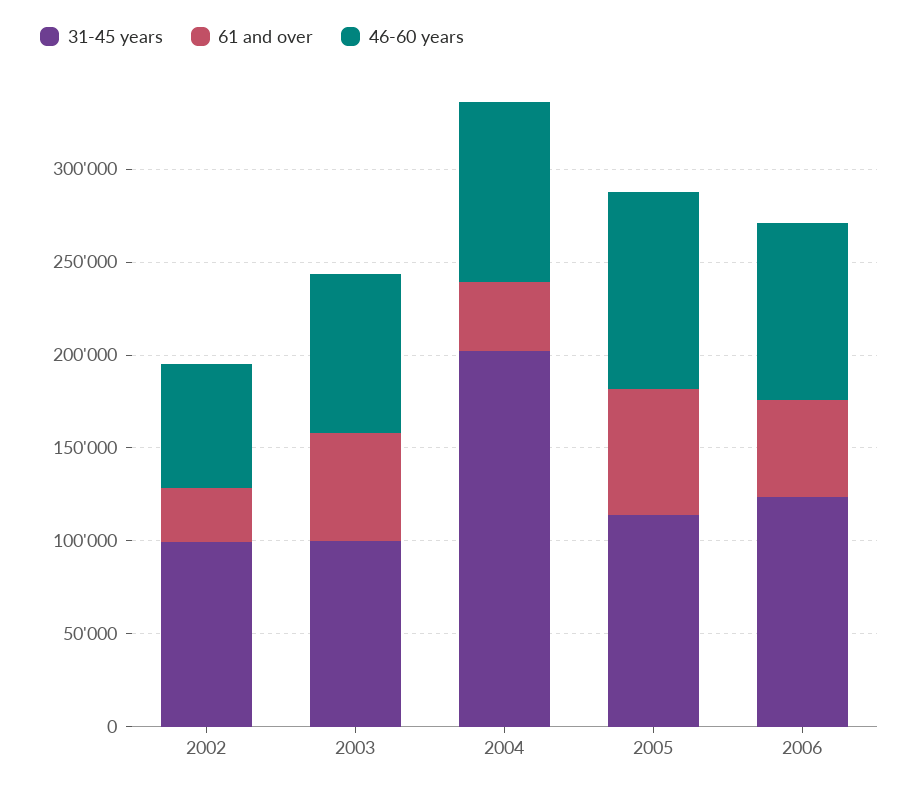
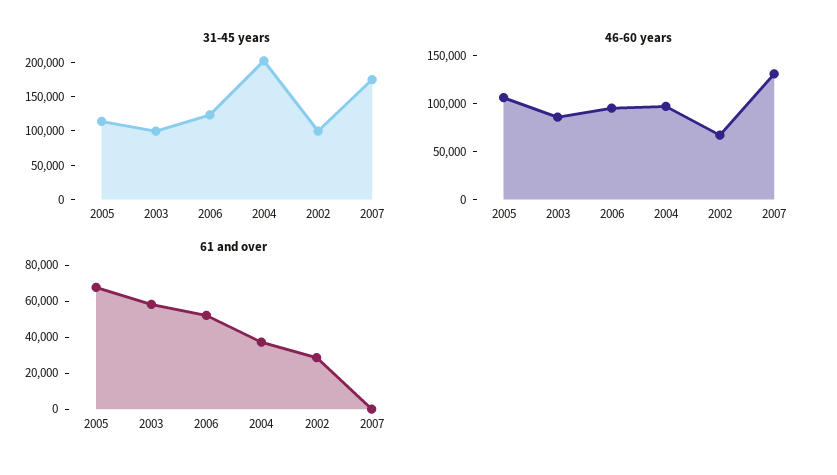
  {
    "31-45 years": {
      "2002": 100000,
      "2003": 100000,
      "2004": 200000,
      "2005": 110000,
-     "2006": 120000
+     "2006": 120000,
+     "2007": 175000
    },
    "61 and over": {
      "2002": 30000,
      "2003": 60000,
      "2004": 35000,
      "2005": 70000,
-     "2006": 50000
+     "2006": 50000,
+     "2007": 0
    },
    "46-60 years": {
      "2002": 70000,
      "2003": 90000,
      "2004": 100000,
      "2005": 110000,
-     "2006": 100000
+     "2006": 100000,
+     "2007": 130000
    }
  }

